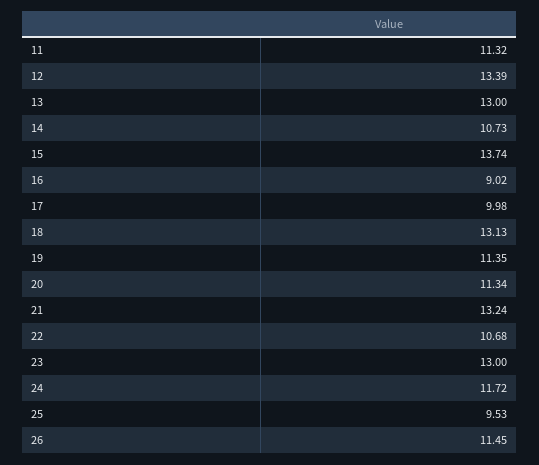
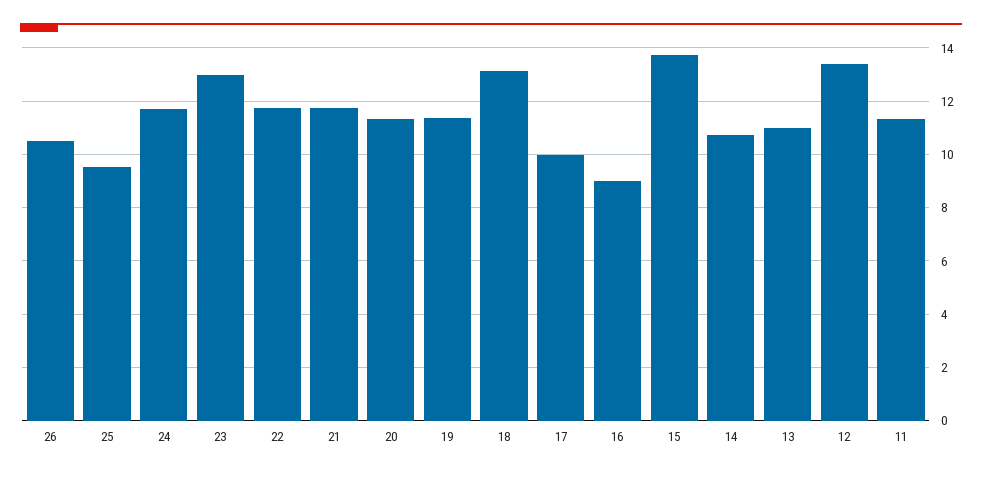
  {
    "11": 11.32,
    "12": 13.39,
-   "13": 13,
+   "13": 11,
    "14": 10.73,
    "15": 13.74,
    "16": 9.02,
    "17": 9.98,
    "18": 13.13,
    "19": 11.35,
    "20": 11.34,
-   "21": 13.24,
+   "21": 11.75,
-   "22": 10.68,
+   "22": 11.75,
    "23": 13,
    "24": 11.72,
    "25": 9.53,
-   "26": 11.45
+   "26": 10.5
  }

